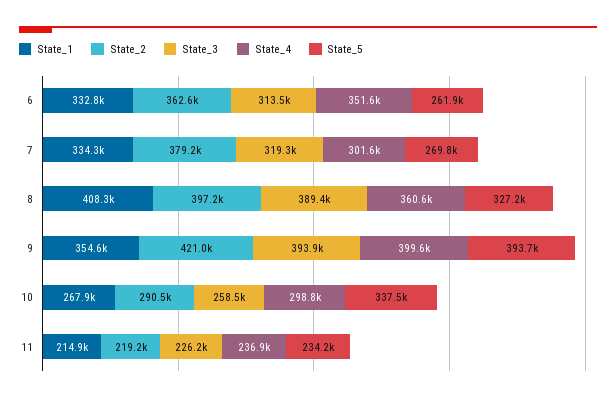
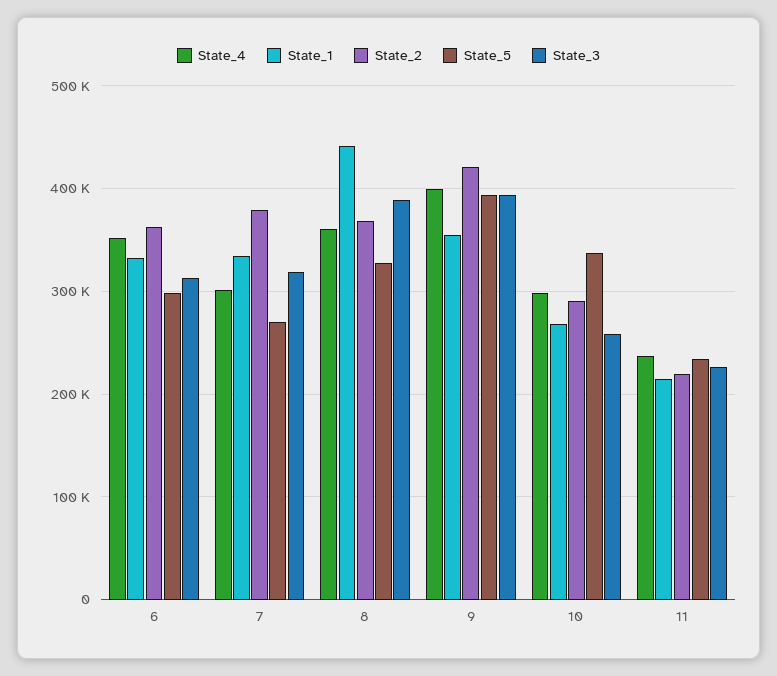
  {
    "State_1": {
      "6": 332800,
      "7": 334300,
-     "8": 408300,
+     "8": 440000,
      "9": 354600,
      "10": 267900,
      "11": 214900
    },
    "State_2": {
      "6": 362600,
      "7": 379200,
-     "8": 397200,
+     "8": 370000,
      "9": 421000,
      "10": 290500,
      "11": 219200
    },
    "State_3": {
      "6": 313500,
      "7": 319300,
      "8": 389400,
      "9": 393900,
      "10": 258500,
      "11": 226200
    },
    "State_4": {
      "6": 351600,
      "7": 301600,
      "8": 360600,
      "9": 399600,
      "10": 298800,
      "11": 236900
    },
    "State_5": {
-     "6": 261900,
+     "6": 300000,
      "7": 269800,
      "8": 327200,
      "9": 393700,
      "10": 337500,
      "11": 234200
    }
  }

